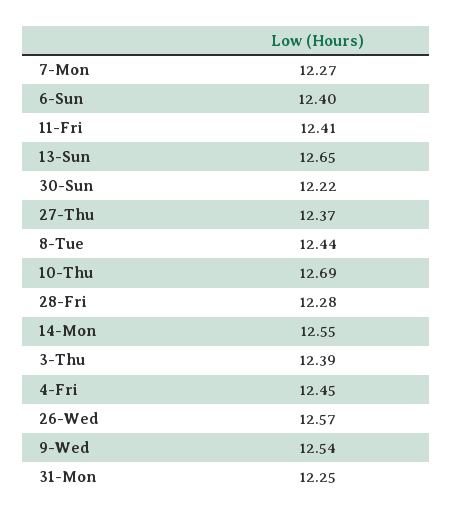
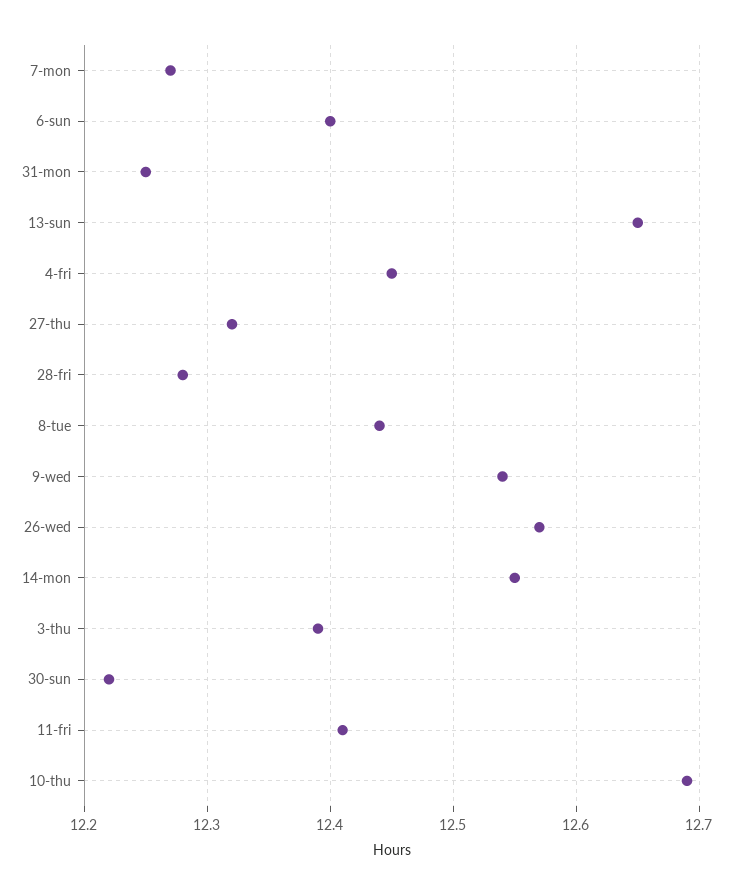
  {
    "7-Mon": 12.27,
    "6-Sun": 12.4,
    "11-Fri": 12.41,
    "13-Sun": 12.65,
    "30-Sun": 12.22,
-   "27-Thu": 12.37,
+   "27-Thu": 12.32,
    "8-Tue": 12.44,
    "10-Thu": 12.69,
    "28-Fri": 12.28,
    "14-Mon": 12.55,
    "3-Thu": 12.39,
    "4-Fri": 12.45,
    "26-Wed": 12.57,
    "9-Wed": 12.54,
    "31-Mon": 12.25
  }

